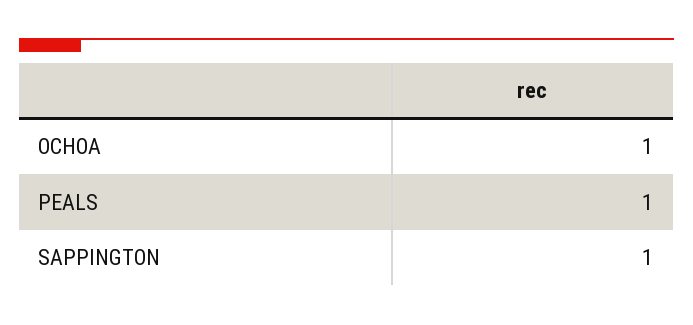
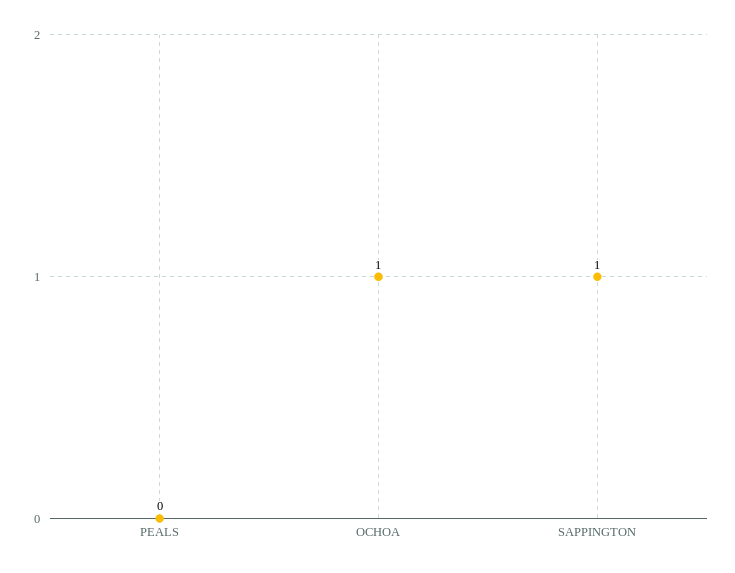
  {
    "OCHOA": 1,
-   "PEALS": 1,
+   "PEALS": 0,
    "SAPPINGTON": 1
  }

